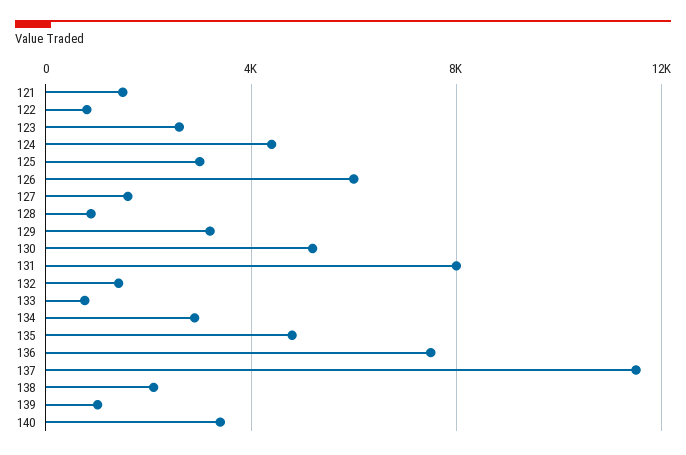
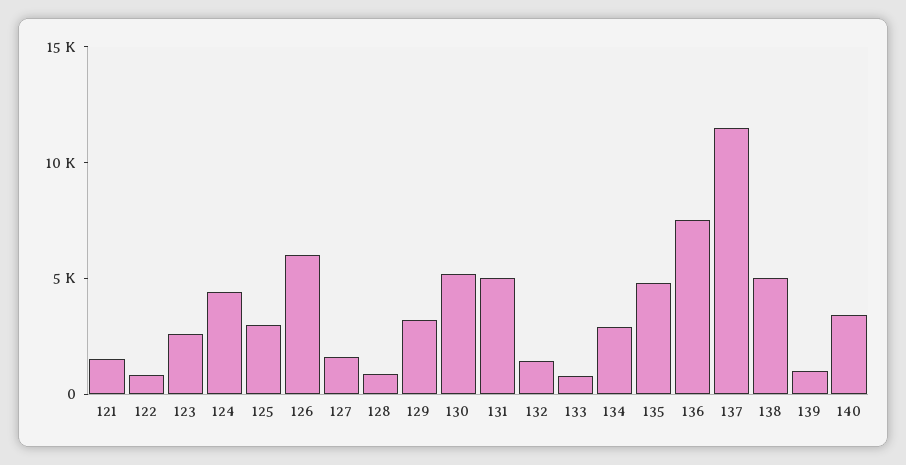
  {
    "121": 1500,
    "122": 1000,
    "123": 2500,
    "124": 4500,
    "125": 3000,
    "126": 6000,
    "127": 1500,
    "128": 1000,
    "129": 3000,
    "130": 5000,
-   "131": 8000,
+   "131": 5000,
    "132": 1500,
    "133": 1000,
    "134": 3000,
    "135": 5000,
    "136": 7500,
    "137": 11500,
-   "138": 2000,
+   "138": 5000,
    "139": 1000,
    "140": 3500
  }

